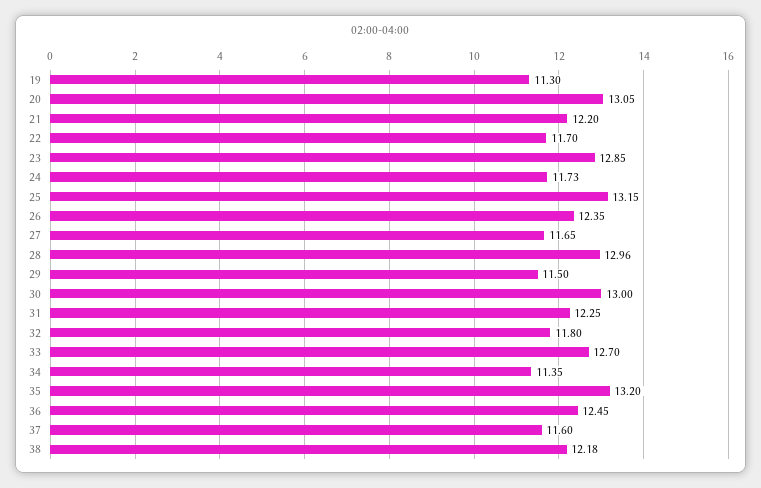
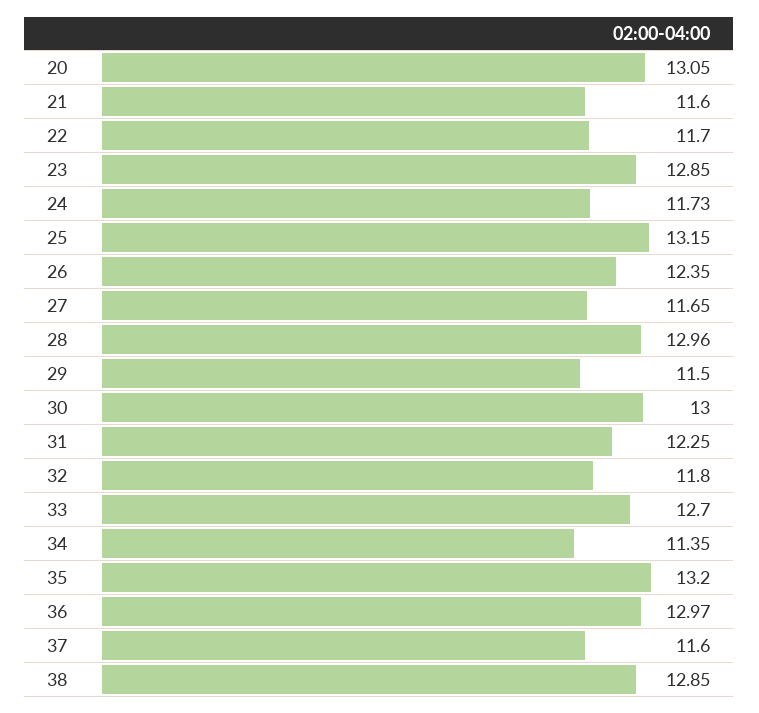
  {
-   "19": 11.3,
    "20": 13.05,
-   "21": 12.2,
+   "21": 11.6,
    "22": 11.7,
    "23": 12.85,
    "24": 11.73,
    "25": 13.15,
    "26": 12.35,
    "27": 11.65,
    "28": 12.96,
    "29": 11.5,
    "30": 13,
    "31": 12.25,
    "32": 11.8,
    "33": 12.7,
    "34": 11.35,
    "35": 13.2,
-   "36": 12.45,
+   "36": 12.97,
    "37": 11.6,
-   "38": 12.18
+   "38": 12.85
  }

